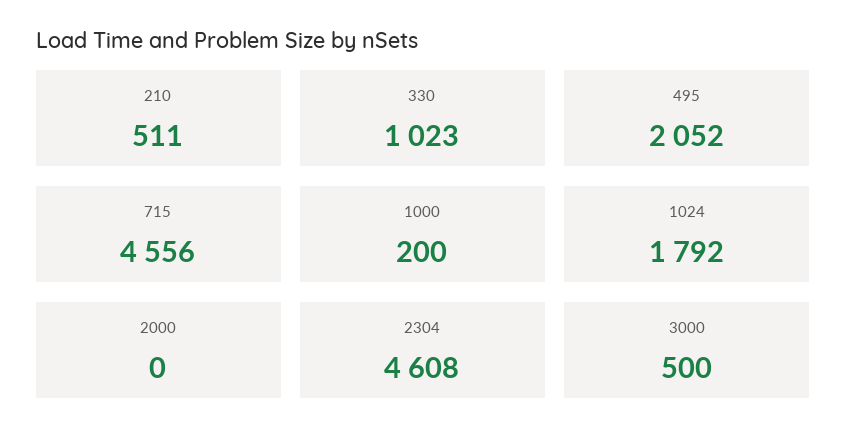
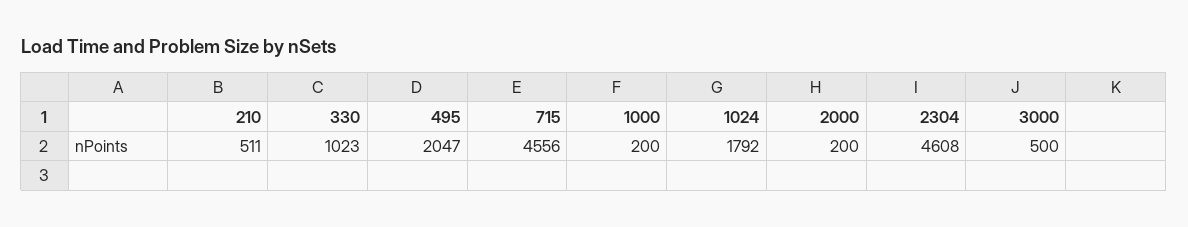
  {
    "210": 511,
    "330": 1023,
-   "495": 2052,
+   "495": 2047,
    "715": 4556,
    "1000": 200,
    "1024": 1792,
-   "2000": 0,
+   "2000": 200,
    "2304": 4608,
    "3000": 500
  }

